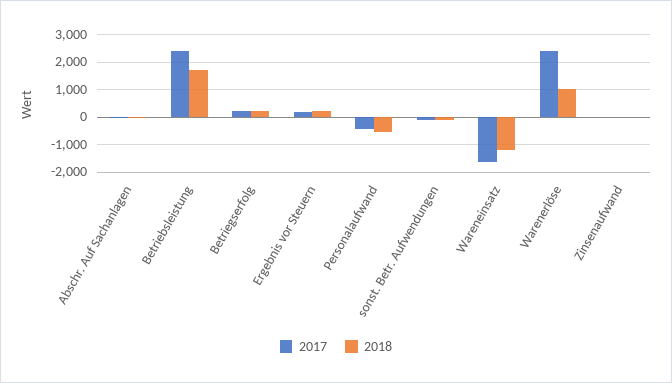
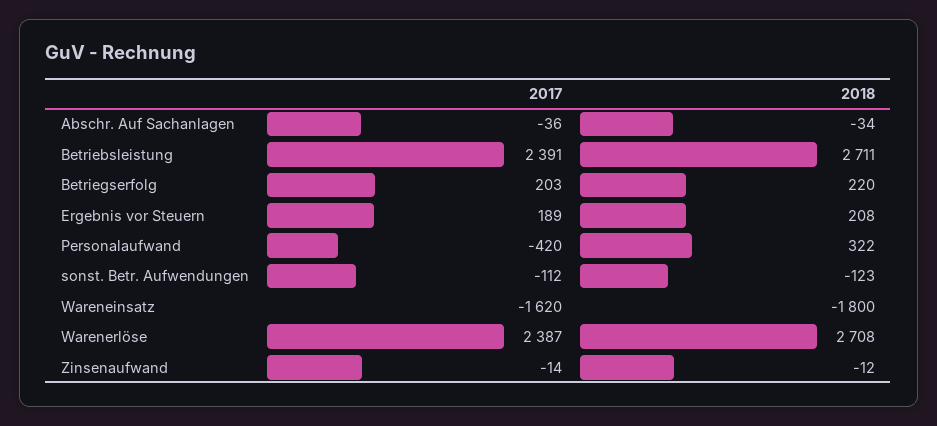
  {
    "2017": {
      "Abschr. Auf Sachanlagen": -36,
      "Betriebsleistung": 2391,
      "Betriegserfolg": 203,
      "Ergebnis vor Steuern": 189,
      "Personalaufwand": -420,
      "sonst. Betr. Aufwendungen": -112,
      "Wareneinsatz": -1620,
      "Warenerlöse": 2387,
      "Zinsenaufwand": -14
    },
    "2018": {
      "Abschr. Auf Sachanlagen": -34,
-     "Betriebsleistung": 1750,
+     "Betriebsleistung": 2711,
      "Betriegserfolg": 220,
      "Ergebnis vor Steuern": 208,
-     "Personalaufwand": -500,
+     "Personalaufwand": 322,
      "sonst. Betr. Aufwendungen": -123,
-     "Wareneinsatz": -1250,
+     "Wareneinsatz": -1800,
-     "Warenerlöse": 1000,
+     "Warenerlöse": 2708,
      "Zinsenaufwand": -12
    }
  }

